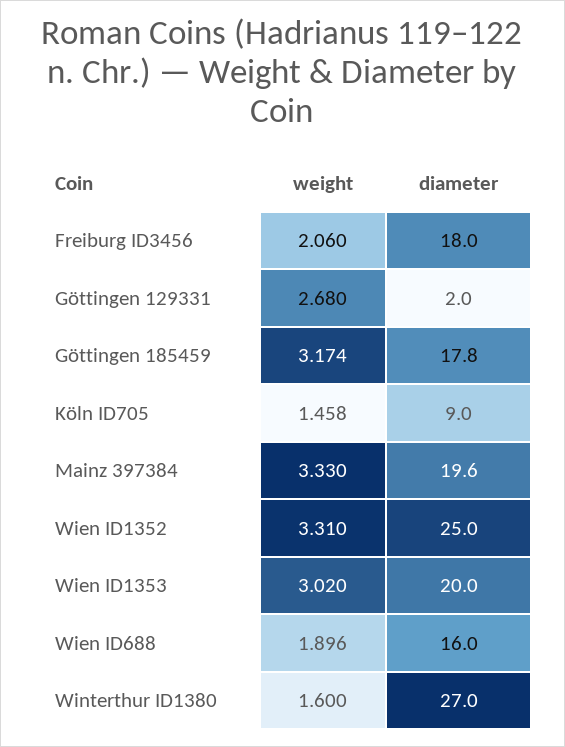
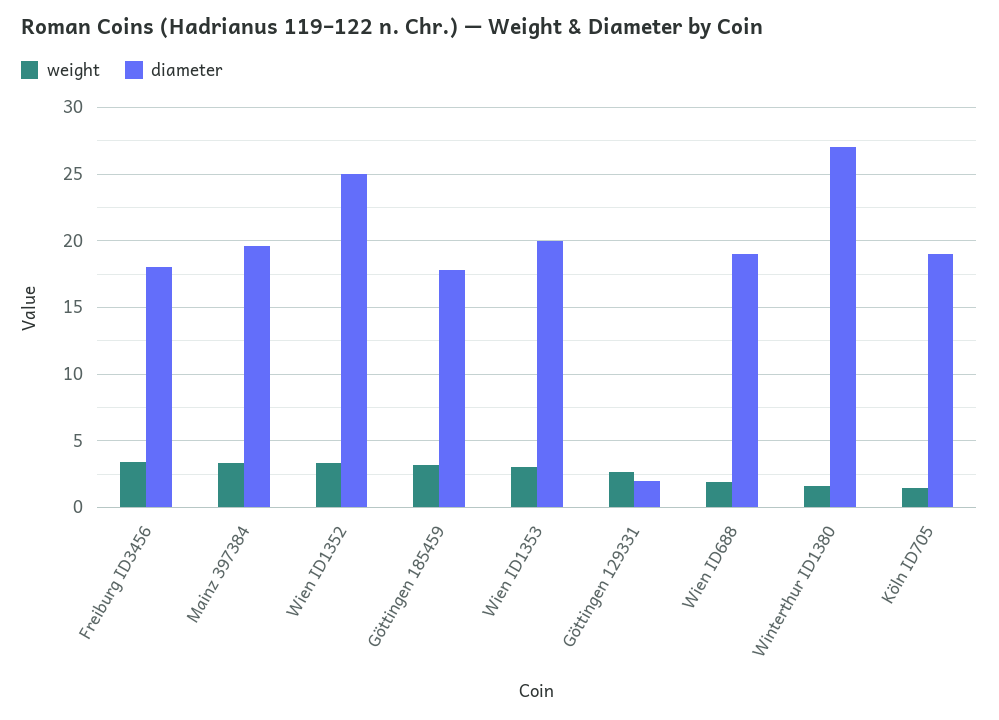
  {
    "weight": {
-     "Freiburg ID3456": 2.06,
+     "Freiburg ID3456": 3.5,
      "Göttingen 129331": 2.68,
      "Göttingen 185459": 3.174,
      "Köln ID705": 1.458,
      "Mainz 397384": 3.33,
      "Wien ID1352": 3.31,
      "Wien ID1353": 3.02,
      "Wien ID688": 1.896,
      "Winterthur ID1380": 1.6
    },
    "diameter": {
      "Freiburg ID3456": 18,
      "Göttingen 129331": 2,
      "Göttingen 185459": 17.8,
-     "Köln ID705": 9,
+     "Köln ID705": 19,
      "Mainz 397384": 19.6,
      "Wien ID1352": 25,
      "Wien ID1353": 20,
-     "Wien ID688": 16,
+     "Wien ID688": 19,
      "Winterthur ID1380": 27
    }
  }

